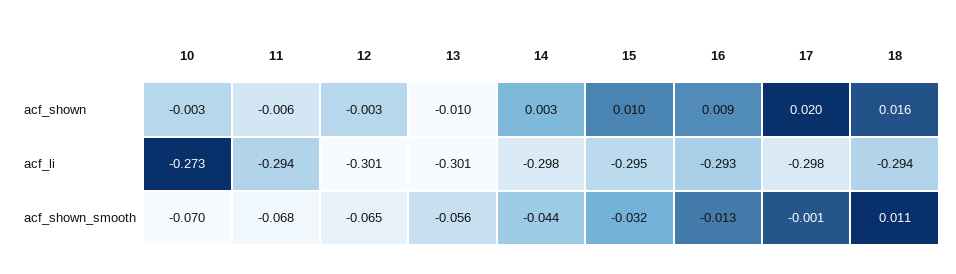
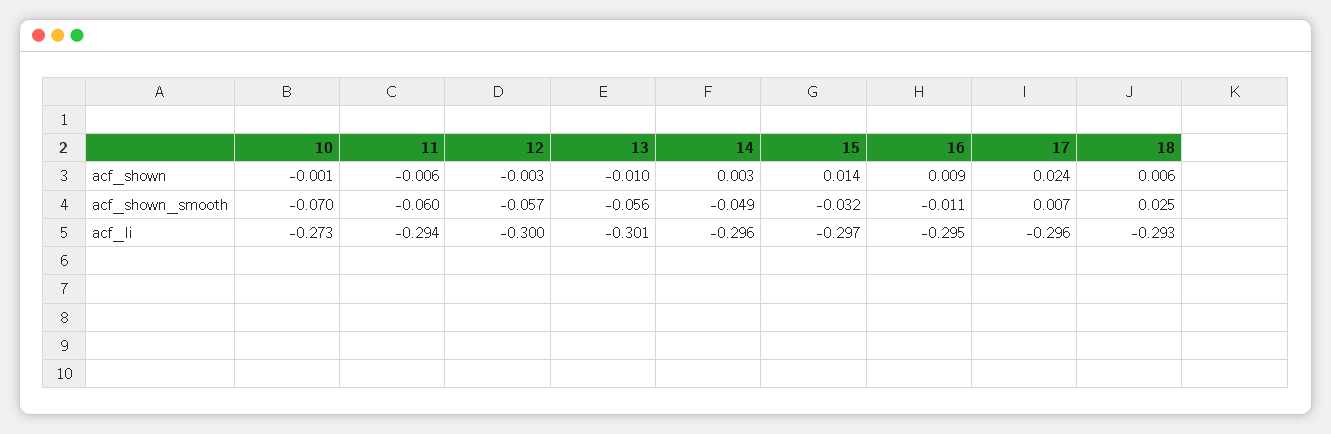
  {
    "10": {
-     "acf_shown": -0.003,
+     "acf_shown": -0.001,
      "acf_li": -0.273,
      "acf_shown_smooth": -0.07
    },
    "11": {
      "acf_shown": -0.006,
      "acf_li": -0.294,
-     "acf_shown_smooth": -0.068
+     "acf_shown_smooth": -0.06
    },
    "12": {
      "acf_shown": -0.003,
-     "acf_li": -0.301,
+     "acf_li": -0.3,
-     "acf_shown_smooth": -0.065
+     "acf_shown_smooth": -0.057
    },
    "13": {
      "acf_shown": -0.01,
      "acf_li": -0.301,
      "acf_shown_smooth": -0.056
    },
    "14": {
      "acf_shown": 0.003,
-     "acf_li": -0.298,
+     "acf_li": -0.296,
-     "acf_shown_smooth": -0.044
+     "acf_shown_smooth": -0.049
    },
    "15": {
-     "acf_shown": 0.01,
+     "acf_shown": 0.014,
-     "acf_li": -0.295,
+     "acf_li": -0.297,
      "acf_shown_smooth": -0.032
    },
    "16": {
      "acf_shown": 0.009,
-     "acf_li": -0.293,
+     "acf_li": -0.295,
-     "acf_shown_smooth": -0.013
+     "acf_shown_smooth": -0.011
    },
    "17": {
-     "acf_shown": 0.02,
+     "acf_shown": 0.024,
-     "acf_li": -0.298,
+     "acf_li": -0.296,
-     "acf_shown_smooth": -0.001
+     "acf_shown_smooth": 0.007
    },
    "18": {
-     "acf_shown": 0.016,
+     "acf_shown": 0.006,
-     "acf_li": -0.294,
+     "acf_li": -0.293,
-     "acf_shown_smooth": 0.011
+     "acf_shown_smooth": 0.025
    }
  }

